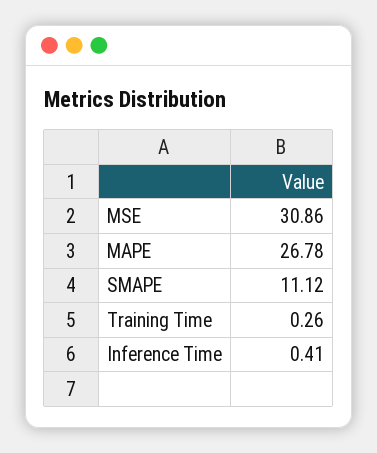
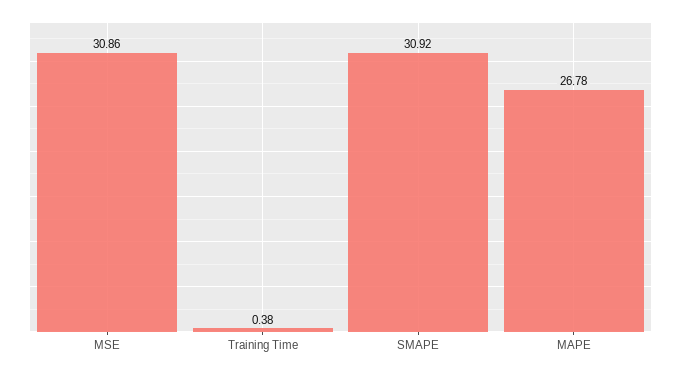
  {
    "MSE": 30.86,
    "MAPE": 26.78,
-   "SMAPE": 11.12,
+   "SMAPE": 30.92,
-   "Training Time": 0.26,
+   "Training Time": 0.38
-   "Inference Time": 0.41
  }

